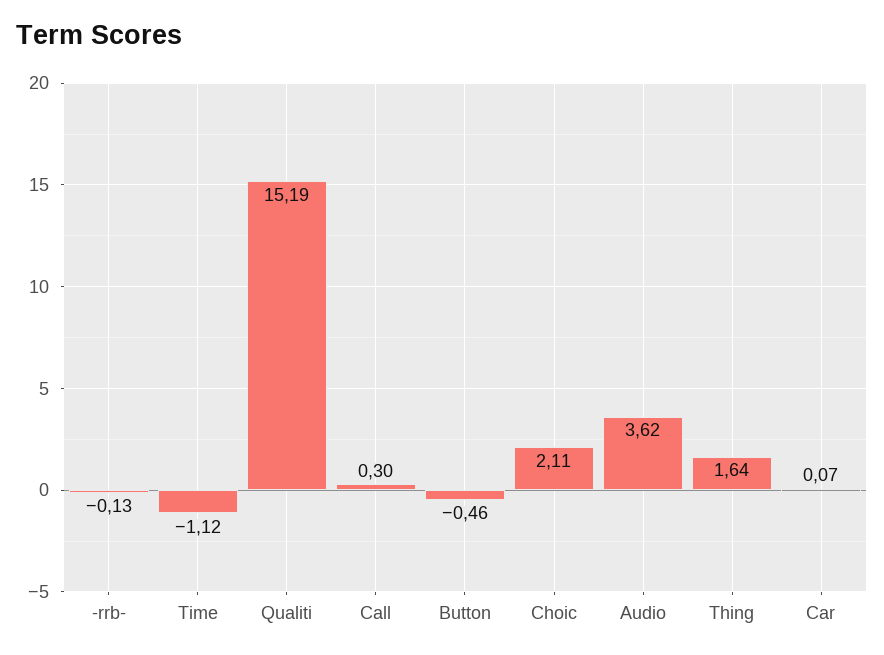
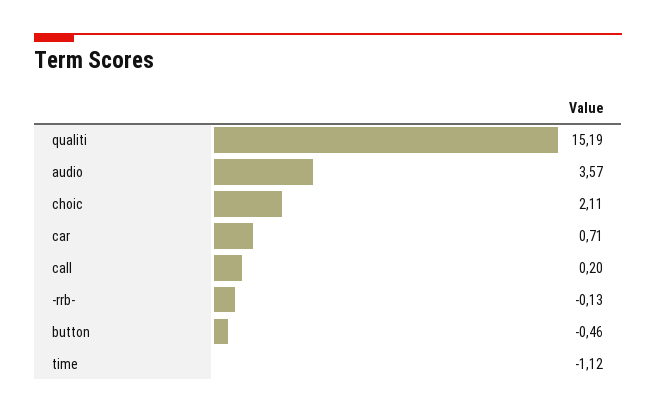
  {
    "-rrb-": -0.13,
    "Time": -1.12,
    "Qualiti": 15.19,
-   "Call": 0.3,
+   "Call": 0.2,
    "Button": -0.46,
    "Choic": 2.11,
-   "Audio": 3.62,
+   "Audio": 3.57,
-   "Thing": 1.64,
-   "Car": 0.07
+   "Car": 0.71
  }

